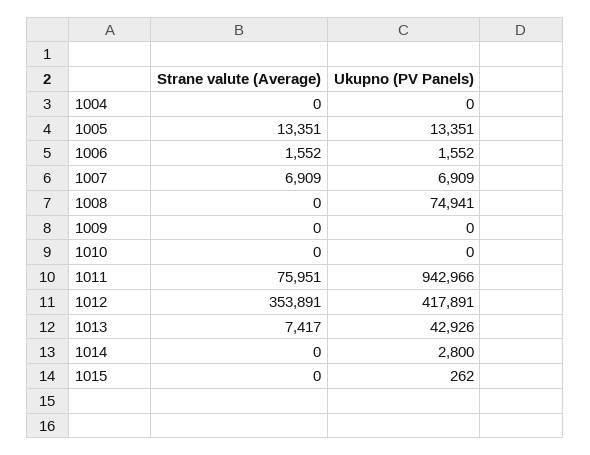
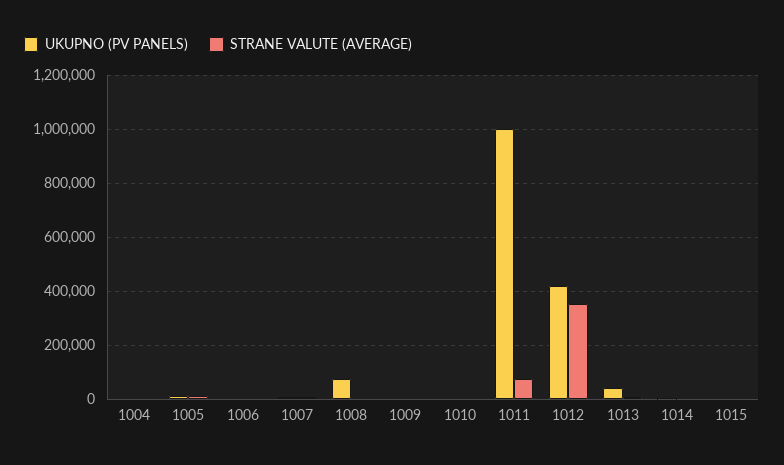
  {
    "Strane valute (Average)": {
      "1004": 0,
      "1005": 13351,
      "1006": 1552,
      "1007": 6909,
      "1008": 0,
      "1009": 0,
      "1010": 0,
      "1011": 75951,
      "1012": 353891,
      "1013": 7417,
      "1014": 0,
      "1015": 0
    },
    "Ukupno (PV Panels)": {
      "1004": 0,
      "1005": 13351,
      "1006": 1552,
      "1007": 6909,
      "1008": 74941,
      "1009": 0,
      "1010": 0,
-     "1011": 942966,
+     "1011": 1000000,
      "1012": 417891,
      "1013": 42926,
      "1014": 2800,
      "1015": 262
    }
  }

